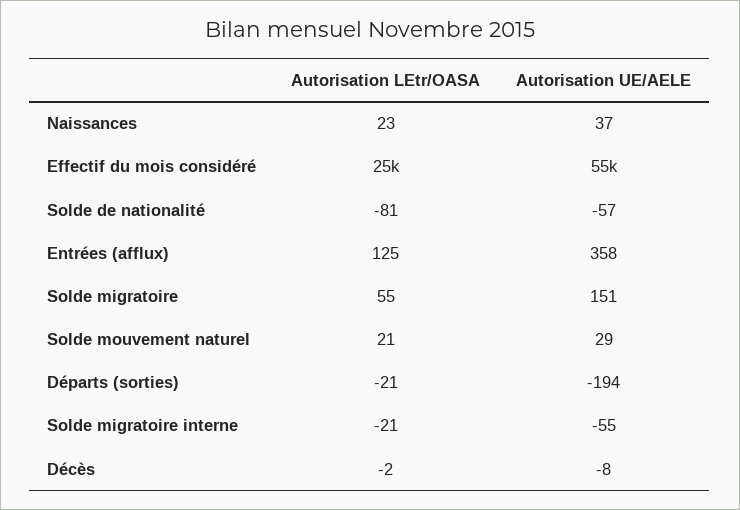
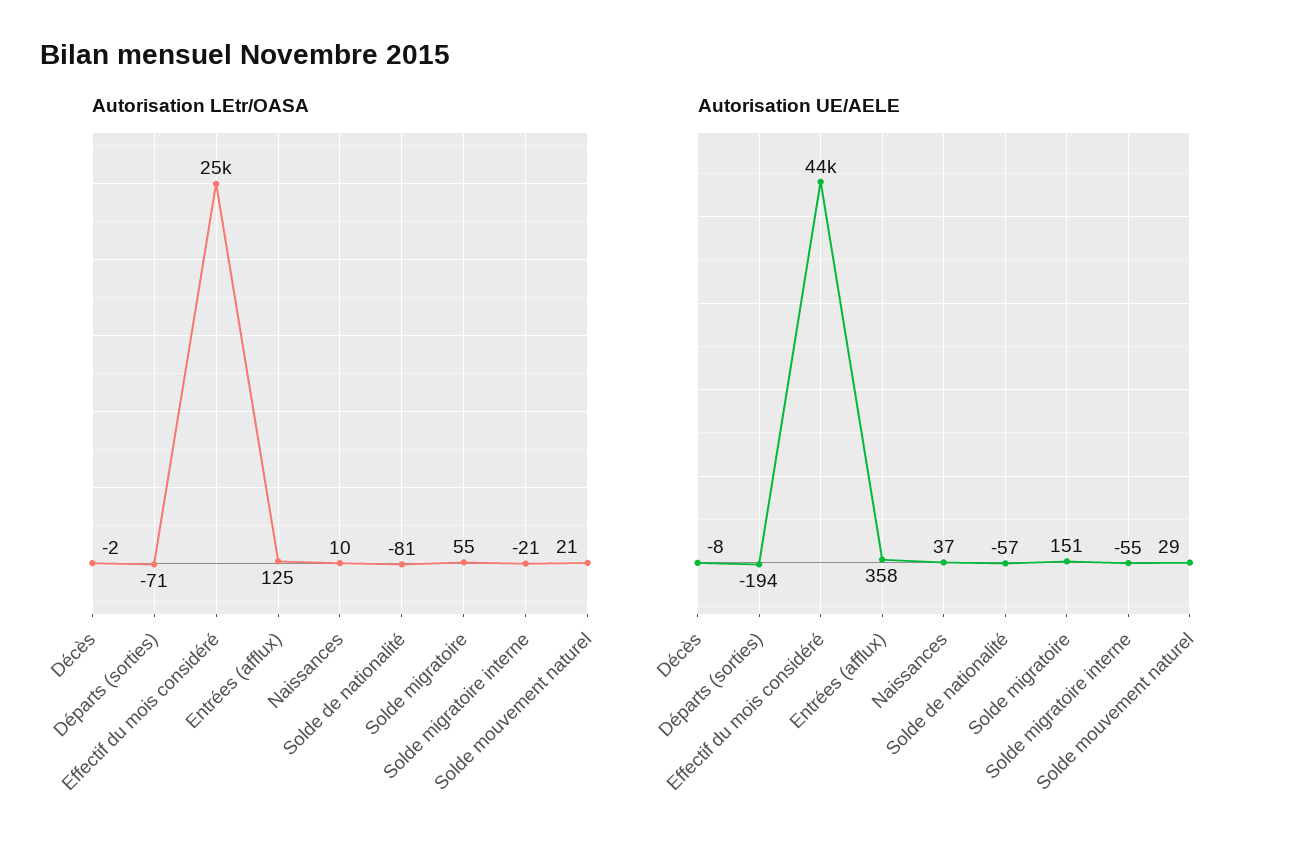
  {
    "Autorisation LEtr/OASA": {
-     "Naissances": 23,
+     "Naissances": 10,
      "Effectif du mois considéré": 25000,
      "Solde de nationalité": -81,
      "Entrées (afflux)": 125,
      "Solde migratoire": 55,
      "Solde mouvement naturel": 21,
-     "Départs (sorties)": -21,
+     "Départs (sorties)": -71,
      "Solde migratoire interne": -21,
      "Décès": -2
    },
    "Autorisation UE/AELE": {
      "Naissances": 37,
-     "Effectif du mois considéré": 55000,
+     "Effectif du mois considéré": 44000,
      "Solde de nationalité": -57,
      "Entrées (afflux)": 358,
      "Solde migratoire": 151,
      "Solde mouvement naturel": 29,
      "Départs (sorties)": -194,
      "Solde migratoire interne": -55,
      "Décès": -8
    }
  }

